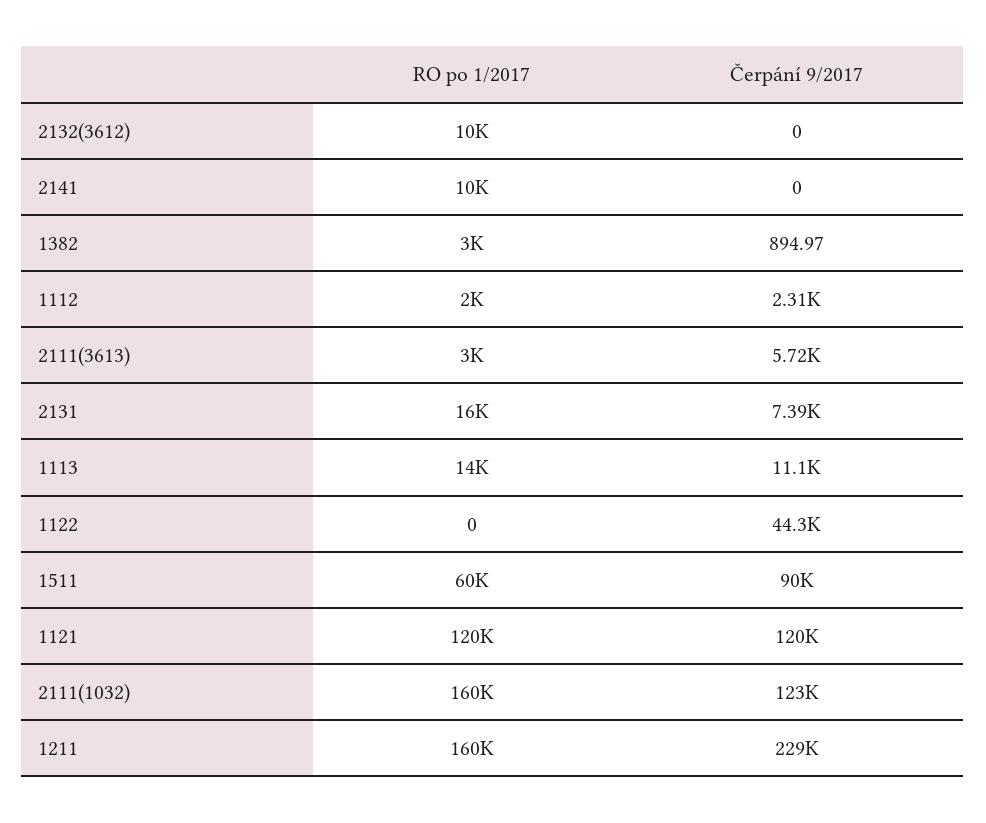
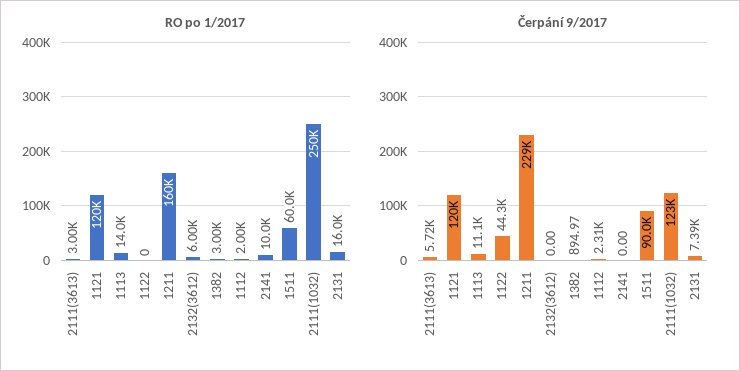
  {
    "RO po 1/2017": {
-     "2132(3612)": 10000,
+     "2132(3612)": 6000,
      "2141": 10000,
      "1382": 3000,
      "1112": 2000,
      "2111(3613)": 3000,
      "2131": 16000,
      "1113": 14000,
      "1122": 0,
      "1511": 60000,
      "1121": 120000,
-     "2111(1032)": 160000,
+     "2111(1032)": 250000,
      "1211": 160000
    },
    "Čerpání 9/2017": {
      "2132(3612)": 0,
      "2141": 0,
      "1382": 894.97,
      "1112": 2310,
      "2111(3613)": 5720,
      "2131": 7390,
      "1113": 11100,
      "1122": 44300,
      "1511": 90000,
      "1121": 120000,
      "2111(1032)": 123000,
      "1211": 229000
    }
  }

